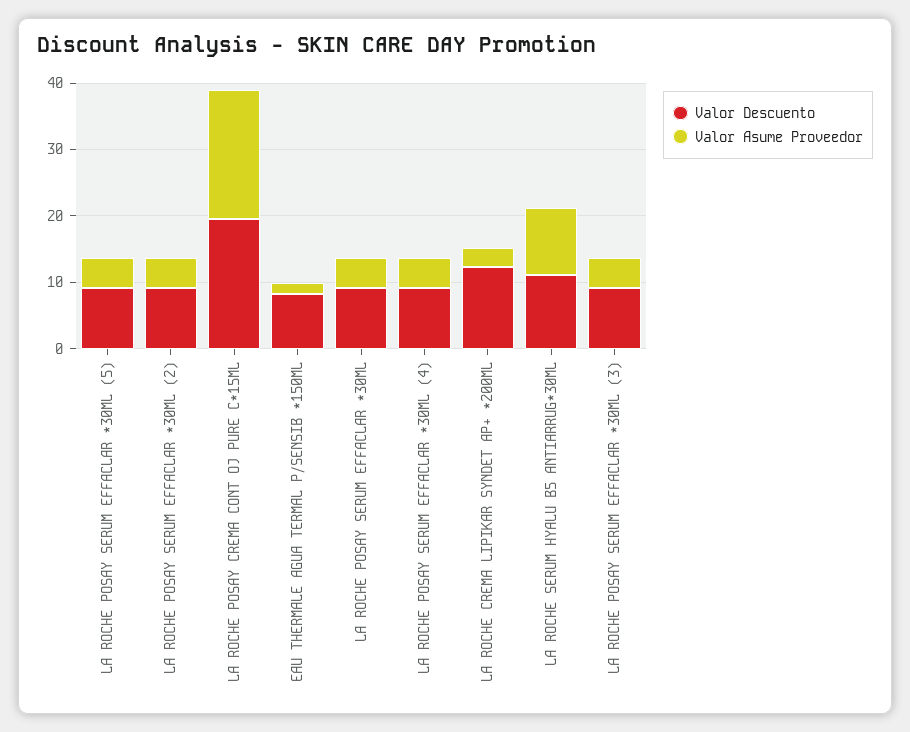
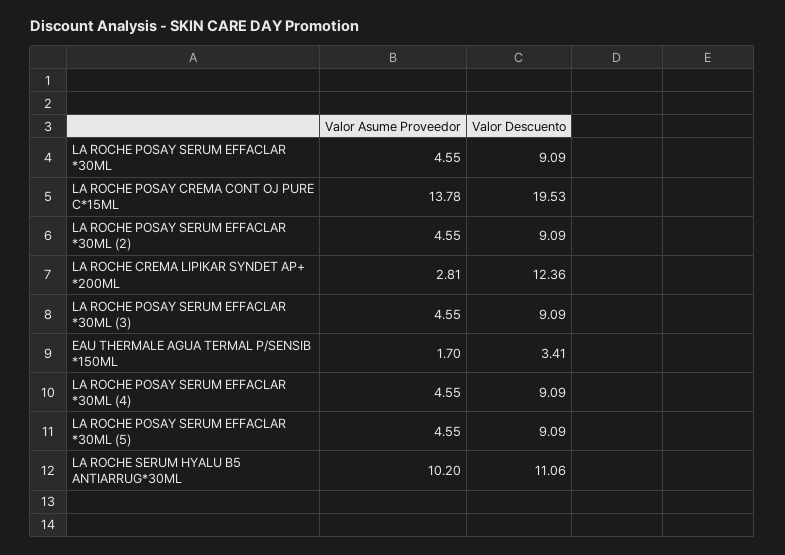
  {
    "Valor Descuento": {
      "LA ROCHE POSAY SERUM EFFACLAR *30ML (5)": 9.09,
      "LA ROCHE POSAY SERUM EFFACLAR *30ML (2)": 9.09,
      "LA ROCHE POSAY CREMA CONT OJ PURE C*15ML": 19.53,
-     "EAU THERMALE AGUA TERMAL P/SENSIB *150ML": 8,
+     "EAU THERMALE AGUA TERMAL P/SENSIB *150ML": 3.41,
      "LA ROCHE POSAY SERUM EFFACLAR *30ML": 9.09,
      "LA ROCHE POSAY SERUM EFFACLAR *30ML (4)": 9.09,
      "LA ROCHE CREMA LIPIKAR SYNDET AP+ *200ML": 12.36,
      "LA ROCHE SERUM HYALU B5 ANTIARRUG*30ML": 11.06,
      "LA ROCHE POSAY SERUM EFFACLAR *30ML (3)": 9.09
    },
    "Valor Asume Proveedor": {
      "LA ROCHE POSAY SERUM EFFACLAR *30ML (5)": 4.55,
      "LA ROCHE POSAY SERUM EFFACLAR *30ML (2)": 4.55,
-     "LA ROCHE POSAY CREMA CONT OJ PURE C*15ML": 20,
+     "LA ROCHE POSAY CREMA CONT OJ PURE C*15ML": 13.78,
      "EAU THERMALE AGUA TERMAL P/SENSIB *150ML": 1.7,
      "LA ROCHE POSAY SERUM EFFACLAR *30ML": 4.55,
      "LA ROCHE POSAY SERUM EFFACLAR *30ML (4)": 4.55,
      "LA ROCHE CREMA LIPIKAR SYNDET AP+ *200ML": 2.81,
      "LA ROCHE SERUM HYALU B5 ANTIARRUG*30ML": 10.2,
      "LA ROCHE POSAY SERUM EFFACLAR *30ML (3)": 4.55
    }
  }

